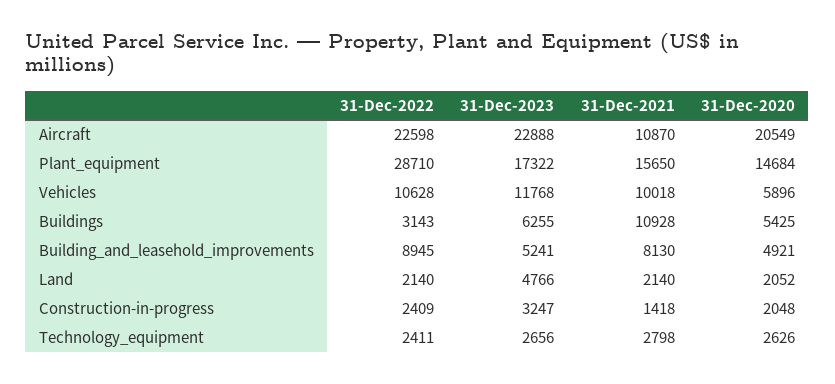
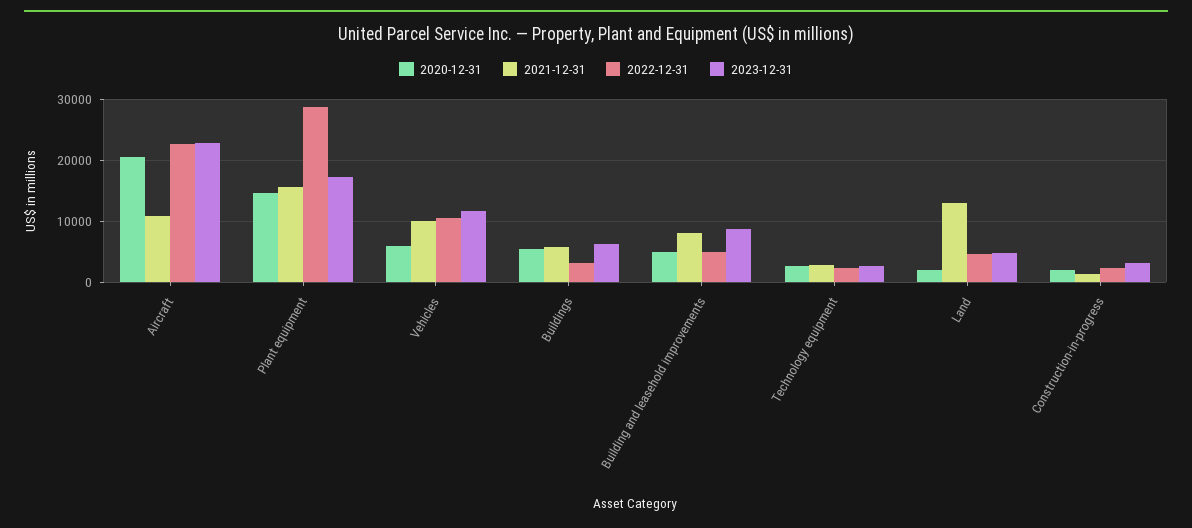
  {
    "31-Dec-2022": {
      "Aircraft": 22598,
      "Plant_equipment": 28710,
      "Vehicles": 10628,
      "Buildings": 3143,
-     "Building_and_leasehold_improvements": 8945,
+     "Building_and_leasehold_improvements": 5000,
-     "Land": 2140,
+     "Land": 5000,
      "Construction-in-progress": 2409,
      "Technology_equipment": 2411
    },
    "31-Dec-2023": {
      "Aircraft": 22888,
      "Plant_equipment": 17322,
      "Vehicles": 11768,
      "Buildings": 6255,
-     "Building_and_leasehold_improvements": 5241,
+     "Building_and_leasehold_improvements": 9000,
      "Land": 4766,
      "Construction-in-progress": 3247,
      "Technology_equipment": 2656
    },
    "31-Dec-2021": {
      "Aircraft": 10870,
      "Plant_equipment": 15650,
      "Vehicles": 10018,
-     "Buildings": 10928,
+     "Buildings": 6000,
      "Building_and_leasehold_improvements": 8130,
-     "Land": 2140,
+     "Land": 13000,
      "Construction-in-progress": 1418,
      "Technology_equipment": 2798
    },
    "31-Dec-2020": {
      "Aircraft": 20549,
      "Plant_equipment": 14684,
      "Vehicles": 5896,
      "Buildings": 5425,
      "Building_and_leasehold_improvements": 4921,
      "Land": 2052,
      "Construction-in-progress": 2048,
      "Technology_equipment": 2626
    }
  }

